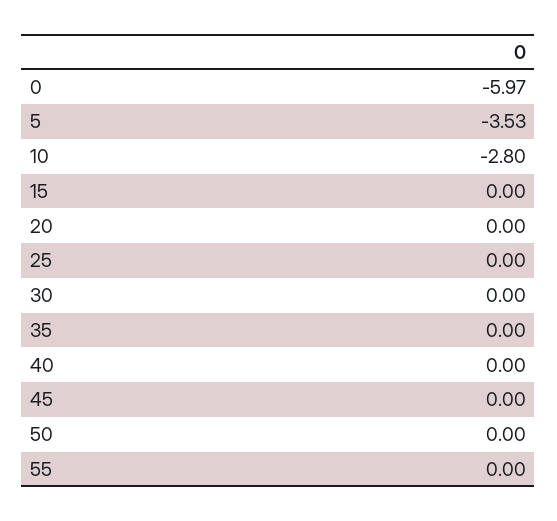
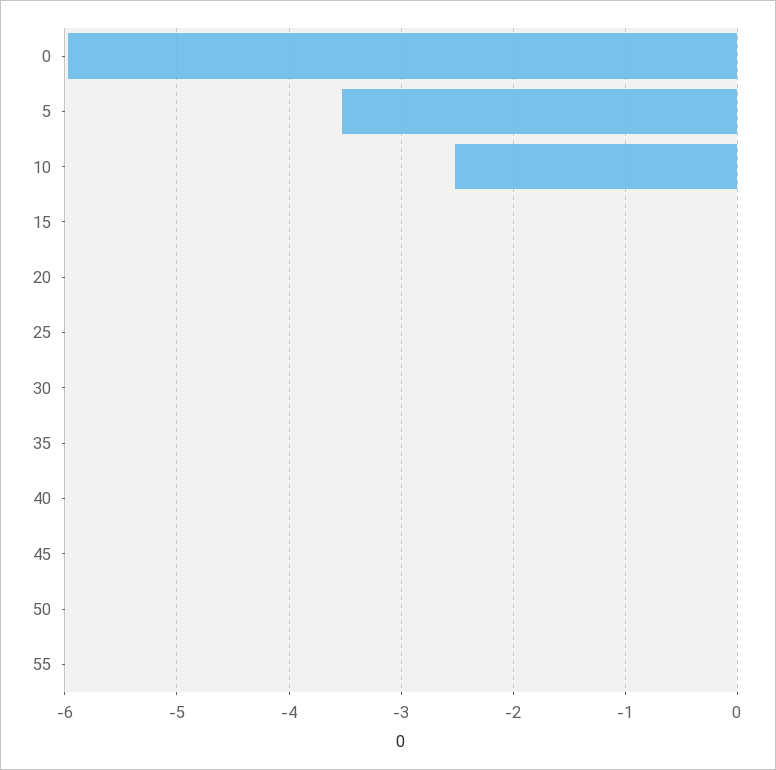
  {
    "0": -5.97,
    "5": -3.53,
-   "10": -2.8,
+   "10": -2.5,
    "15": 0,
    "20": 0,
    "25": 0,
    "30": 0,
    "35": 0,
    "40": 0,
    "45": 0,
    "50": 0,
    "55": 0
  }

